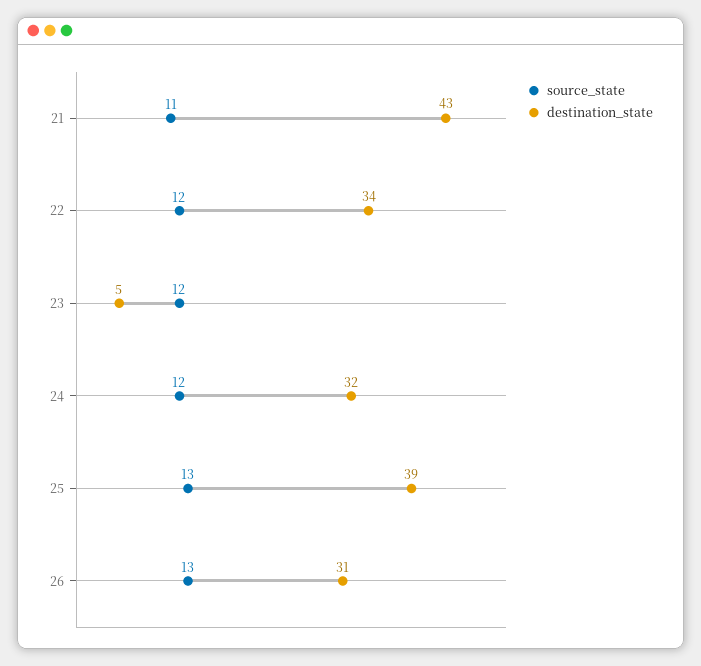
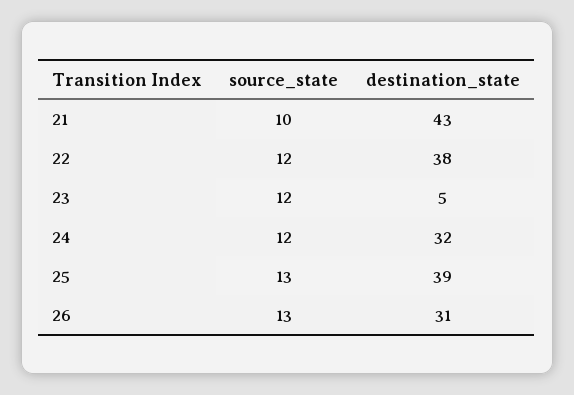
  {
    "source_state": {
-     "21": 11,
+     "21": 10,
      "22": 12,
      "23": 12,
      "24": 12,
      "25": 13,
      "26": 13
    },
    "destination_state": {
      "21": 43,
-     "22": 34,
+     "22": 38,
      "23": 5,
      "24": 32,
      "25": 39,
      "26": 31
    }
  }

